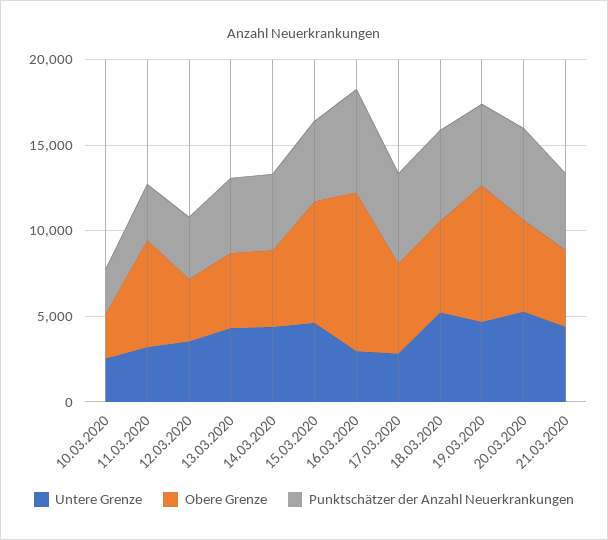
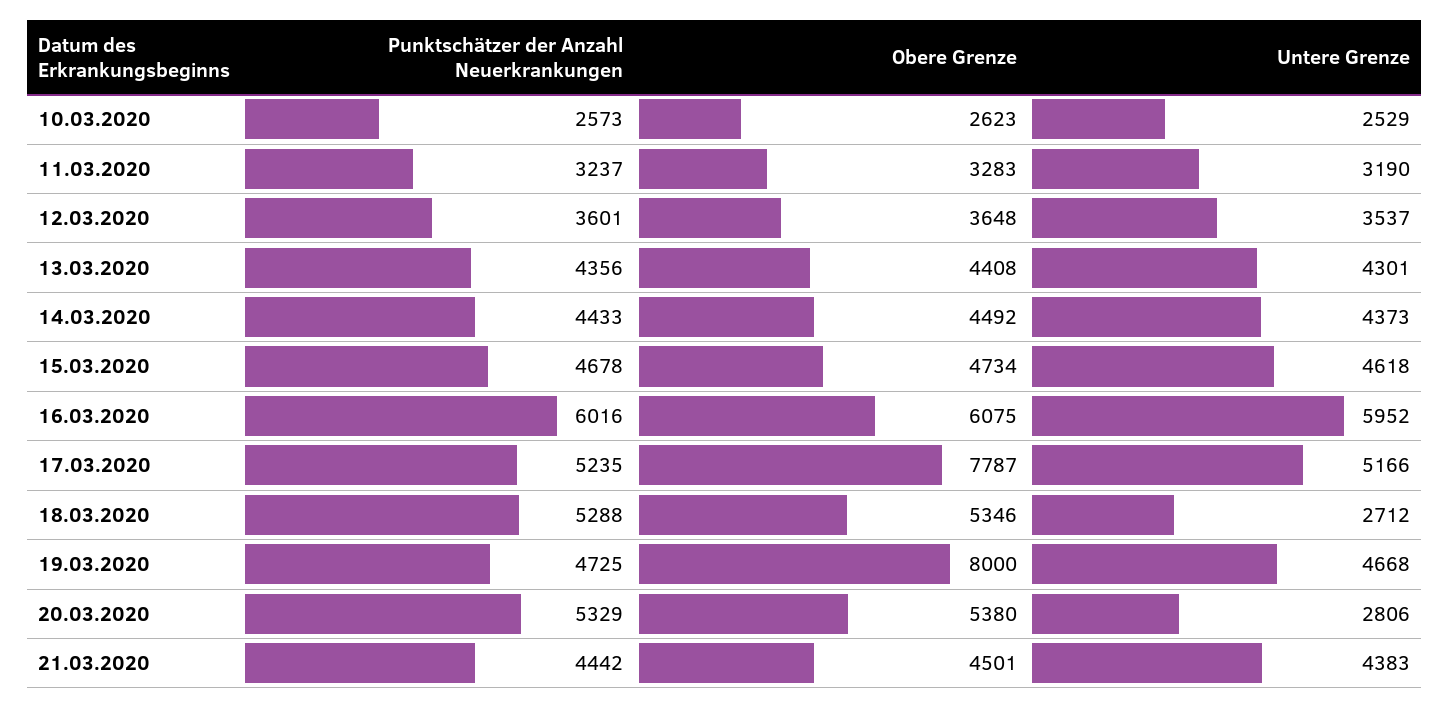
  {
    "Untere Grenze": {
      "10.03.2020": 2529,
      "11.03.2020": 3190,
      "12.03.2020": 3537,
      "13.03.2020": 4301,
      "14.03.2020": 4373,
      "15.03.2020": 4618,
-     "16.03.2020": 3000,
+     "16.03.2020": 5952,
-     "17.03.2020": 3000,
+     "17.03.2020": 5166,
-     "18.03.2020": 5000,
+     "18.03.2020": 2712,
      "19.03.2020": 4668,
-     "20.03.2020": 5000,
+     "20.03.2020": 2806,
      "21.03.2020": 4383
    },
    "Obere Grenze": {
      "10.03.2020": 2623,
-     "11.03.2020": 6000,
+     "11.03.2020": 3283,
      "12.03.2020": 3648,
      "13.03.2020": 4408,
      "14.03.2020": 4492,
-     "15.03.2020": 7000,
+     "15.03.2020": 4734,
-     "16.03.2020": 9000,
+     "16.03.2020": 6075,
-     "17.03.2020": 5000,
+     "17.03.2020": 7787,
      "18.03.2020": 5346,
      "19.03.2020": 8000,
      "20.03.2020": 5380,
      "21.03.2020": 4501
    },
    "Punktschätzer der Anzahl Neuerkrankungen": {
      "10.03.2020": 2573,
      "11.03.2020": 3237,
      "12.03.2020": 3601,
      "13.03.2020": 4356,
      "14.03.2020": 4433,
      "15.03.2020": 4678,
      "16.03.2020": 6016,
      "17.03.2020": 5235,
      "18.03.2020": 5288,
      "19.03.2020": 4725,
      "20.03.2020": 5329,
      "21.03.2020": 4442
    }
  }

